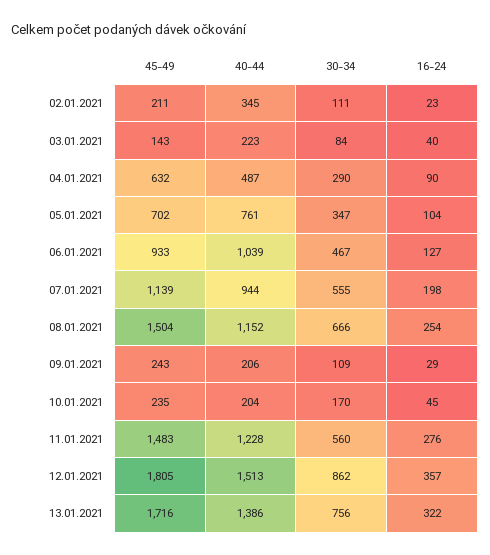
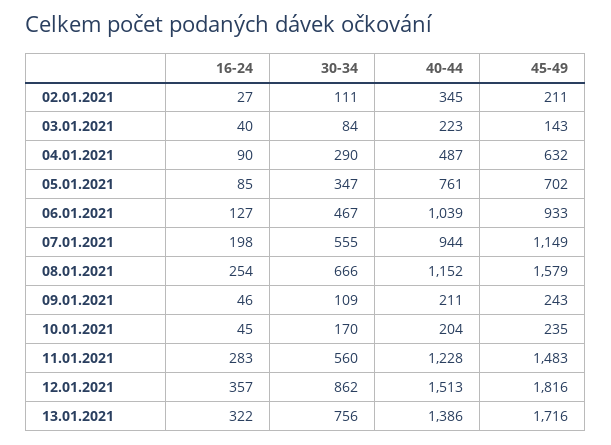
  {
    "45-49": {
      "02.01.2021": 211,
      "03.01.2021": 143,
      "04.01.2021": 632,
      "05.01.2021": 702,
      "06.01.2021": 933,
-     "07.01.2021": 1139,
+     "07.01.2021": 1149,
-     "08.01.2021": 1504,
+     "08.01.2021": 1579,
      "09.01.2021": 243,
      "10.01.2021": 235,
      "11.01.2021": 1483,
-     "12.01.2021": 1805,
+     "12.01.2021": 1816,
      "13.01.2021": 1716
    },
    "40-44": {
      "02.01.2021": 345,
      "03.01.2021": 223,
      "04.01.2021": 487,
      "05.01.2021": 761,
      "06.01.2021": 1039,
      "07.01.2021": 944,
      "08.01.2021": 1152,
-     "09.01.2021": 206,
+     "09.01.2021": 211,
      "10.01.2021": 204,
      "11.01.2021": 1228,
      "12.01.2021": 1513,
      "13.01.2021": 1386
    },
    "30-34": {
      "02.01.2021": 111,
      "03.01.2021": 84,
      "04.01.2021": 290,
      "05.01.2021": 347,
      "06.01.2021": 467,
      "07.01.2021": 555,
      "08.01.2021": 666,
      "09.01.2021": 109,
      "10.01.2021": 170,
      "11.01.2021": 560,
      "12.01.2021": 862,
      "13.01.2021": 756
    },
    "16-24": {
-     "02.01.2021": 23,
+     "02.01.2021": 27,
      "03.01.2021": 40,
      "04.01.2021": 90,
-     "05.01.2021": 104,
+     "05.01.2021": 85,
      "06.01.2021": 127,
      "07.01.2021": 198,
      "08.01.2021": 254,
-     "09.01.2021": 29,
+     "09.01.2021": 46,
      "10.01.2021": 45,
-     "11.01.2021": 276,
+     "11.01.2021": 283,
      "12.01.2021": 357,
      "13.01.2021": 322
    }
  }

